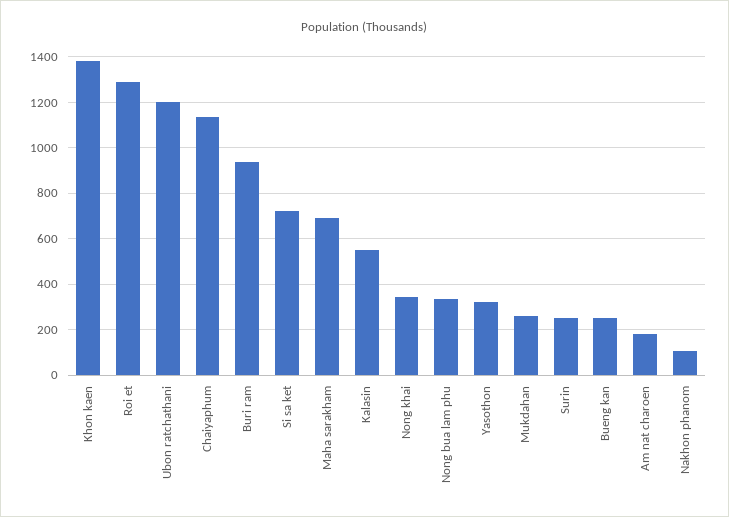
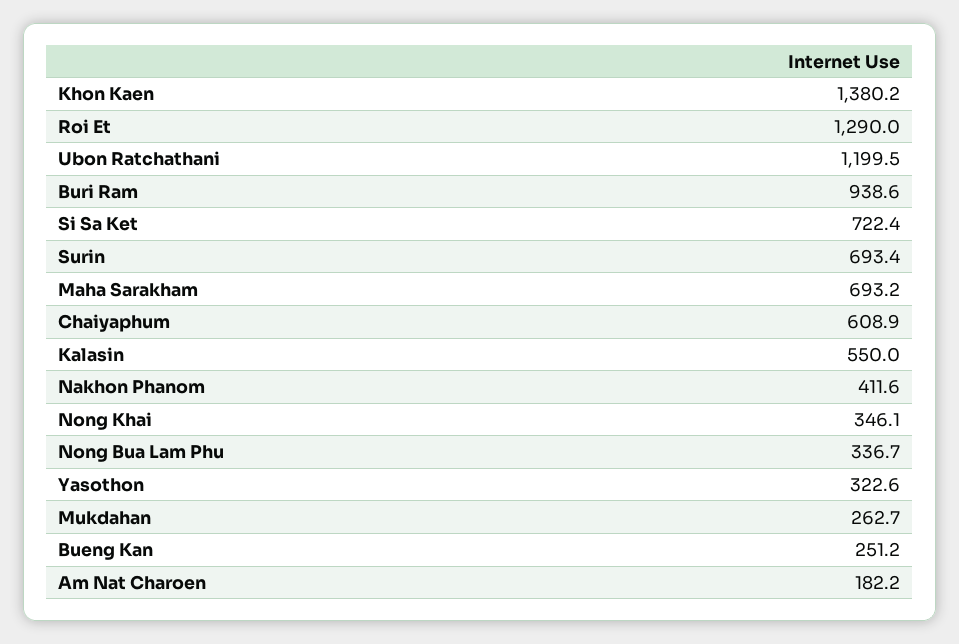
  {
    "Khon kaen": 1380.2,
    "Roi et": 1290,
    "Ubon ratchathani": 1199.5,
-   "Chaiyaphum": 1150,
+   "Chaiyaphum": 608.9,
    "Buri ram": 938.6,
    "Si sa ket": 722.4,
    "Maha sarakham": 693.2,
    "Kalasin": 550,
    "Nong khai": 346.1,
    "Nong bua lam phu": 336.7,
    "Yasothon": 322.6,
    "Mukdahan": 262.7,
-   "Surin": 250,
+   "Surin": 693.4,
    "Bueng kan": 251.2,
    "Am nat charoen": 182.2,
-   "Nakhon phanom": 100
+   "Nakhon phanom": 411.6
  }

